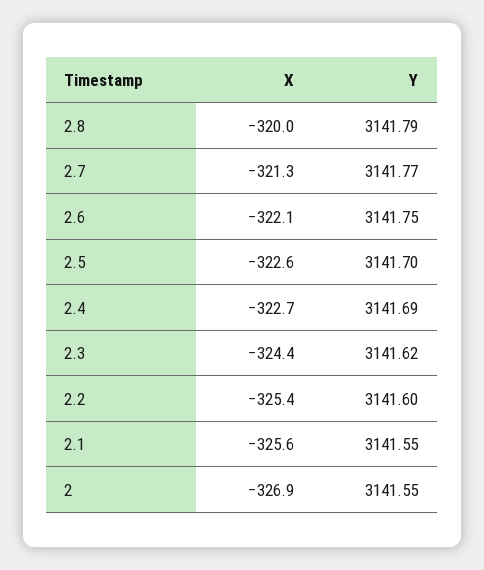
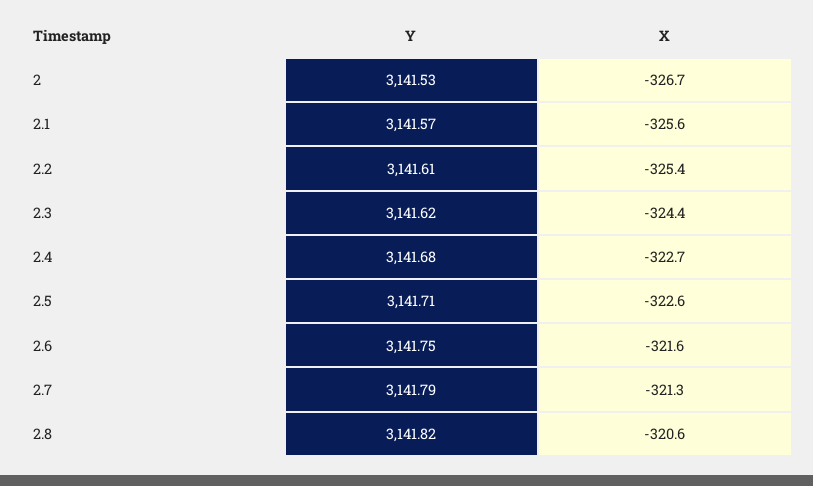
  {
    "X": {
-     "2.8": -320,
+     "2.8": -320.6,
      "2.7": -321.3,
-     "2.6": -322.1,
+     "2.6": -321.6,
      "2.5": -322.6,
      "2.4": -322.7,
      "2.3": -324.4,
      "2.2": -325.4,
      "2.1": -325.6,
-     "2": -326.9
+     "2": -326.7
    },
    "Y": {
-     "2.8": 3141.79,
+     "2.8": 3141.82,
-     "2.7": 3141.77,
+     "2.7": 3141.79,
      "2.6": 3141.75,
-     "2.5": 3141.7,
+     "2.5": 3141.71,
-     "2.4": 3141.69,
+     "2.4": 3141.68,
      "2.3": 3141.62,
-     "2.2": 3141.6,
+     "2.2": 3141.61,
-     "2.1": 3141.55,
+     "2.1": 3141.57,
-     "2": 3141.55
+     "2": 3141.53
    }
  }

